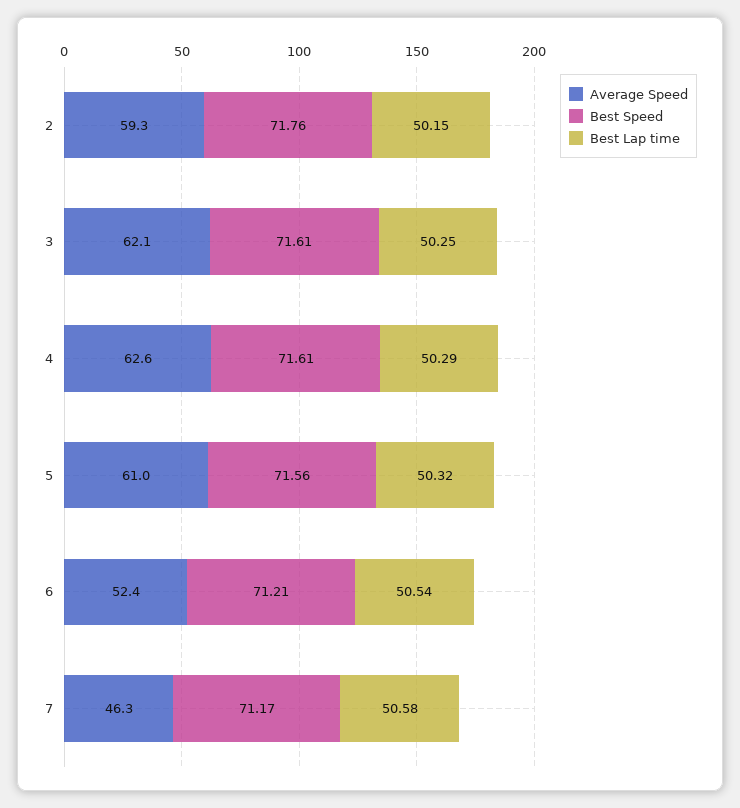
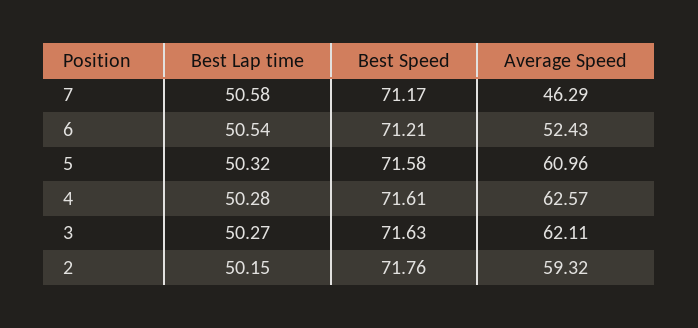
  {
    "Average Speed": {
      "2": 59.32,
      "3": 62.11,
      "4": 62.57,
      "5": 60.96,
      "6": 52.43,
      "7": 46.29
    },
    "Best Speed": {
      "2": 71.76,
-     "3": 71.61,
+     "3": 71.63,
      "4": 71.61,
-     "5": 71.56,
+     "5": 71.58,
      "6": 71.21,
      "7": 71.17
    },
    "Best Lap time": {
      "2": 50.15,
-     "3": 50.25,
+     "3": 50.27,
-     "4": 50.29,
+     "4": 50.28,
      "5": 50.32,
      "6": 50.54,
      "7": 50.58
    }
  }

